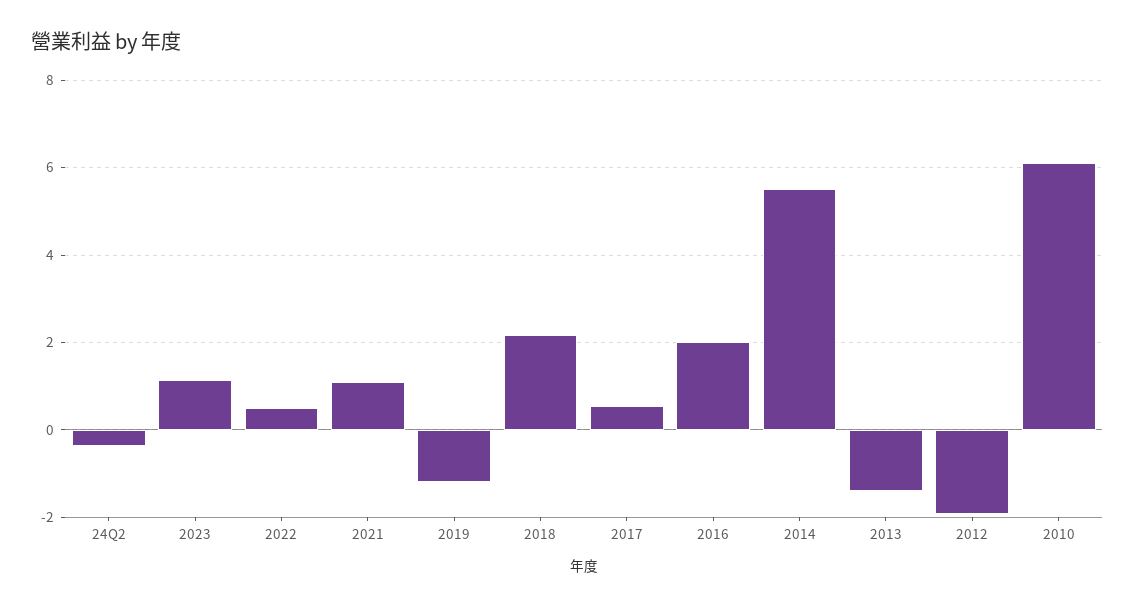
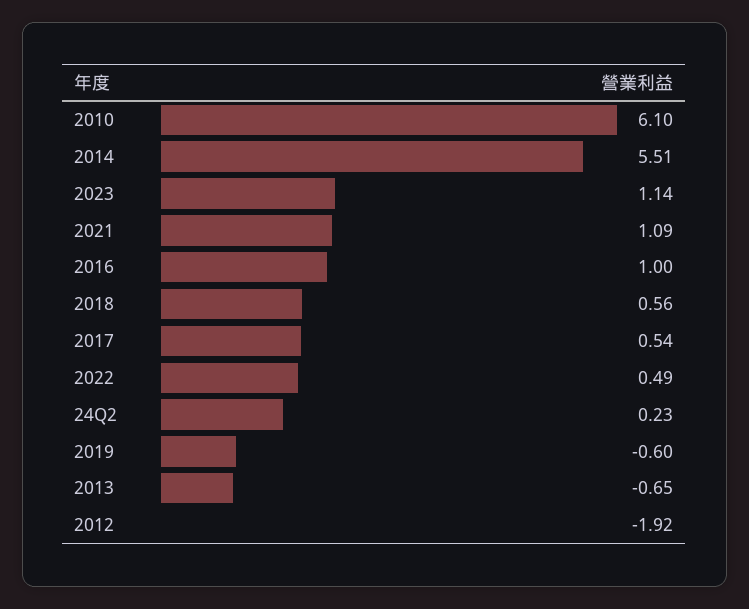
  {
-   "24Q2": -0.4,
+   "24Q2": 0.23,
    "2023": 1.14,
    "2022": 0.49,
    "2021": 1.09,
-   "2019": -1.2,
+   "2019": -0.6,
-   "2018": 2.2,
+   "2018": 0.56,
    "2017": 0.54,
-   "2016": 2,
+   "2016": 1,
    "2014": 5.51,
-   "2013": -1.4,
+   "2013": -0.65,
    "2012": -1.92,
    "2010": 6.1
  }

